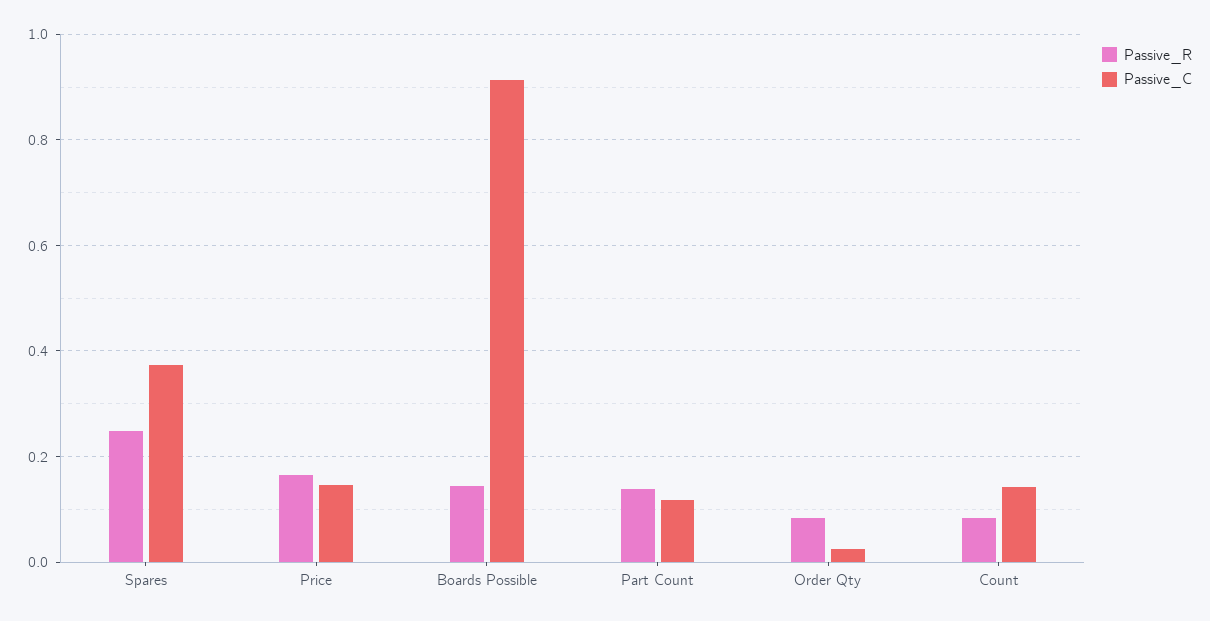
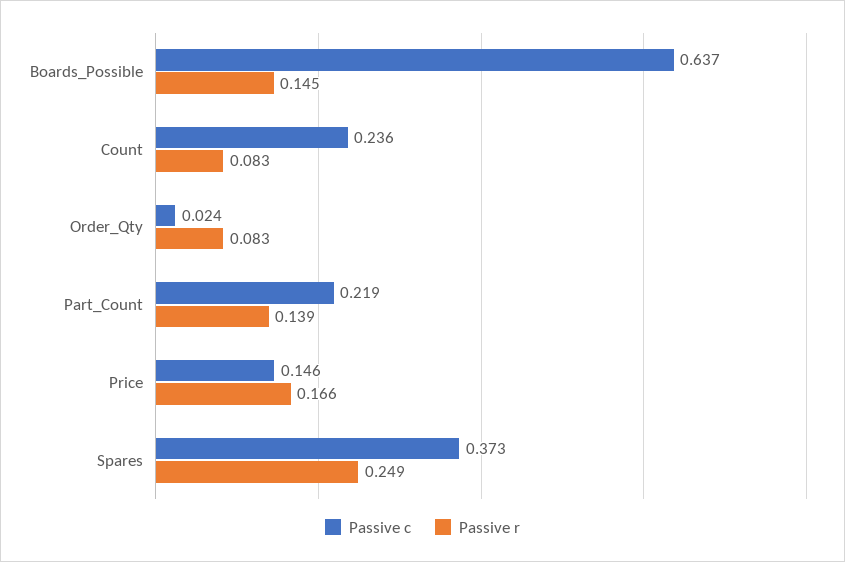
  {
    "Passive_R": {
      "Spares": 0.249,
      "Price": 0.166,
      "Boards Possible": 0.145,
      "Part Count": 0.139,
      "Order Qty": 0.083,
      "Count": 0.083
    },
    "Passive_C": {
      "Spares": 0.373,
      "Price": 0.146,
-     "Boards Possible": 0.92,
+     "Boards Possible": 0.637,
-     "Part Count": 0.12,
+     "Part Count": 0.219,
      "Order Qty": 0.024,
-     "Count": 0.14
+     "Count": 0.236
    }
  }

